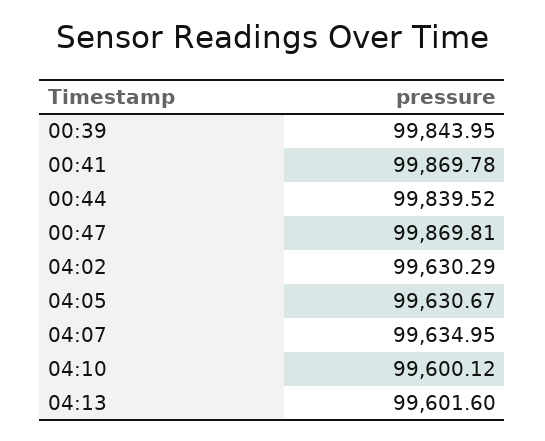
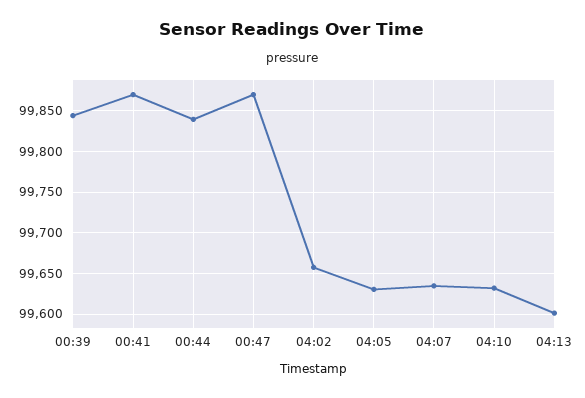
  {
    "00:39": 99843.95,
    "00:41": 99869.78,
    "00:44": 99839.52,
    "00:47": 99869.81,
-   "04:02": 99630.29,
+   "04:02": 99660,
    "04:05": 99630.67,
    "04:07": 99634.95,
-   "04:10": 99600.12,
+   "04:10": 99630,
    "04:13": 99601.6
  }

